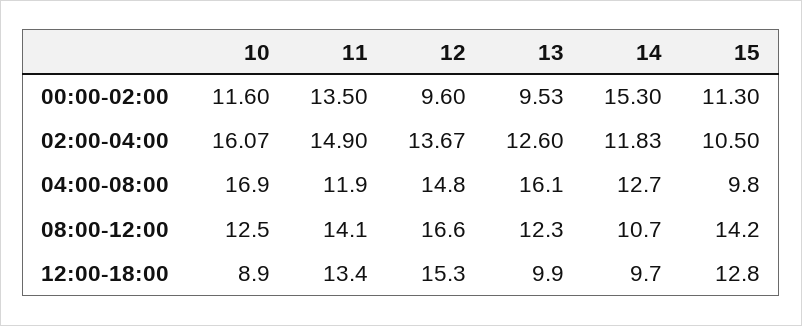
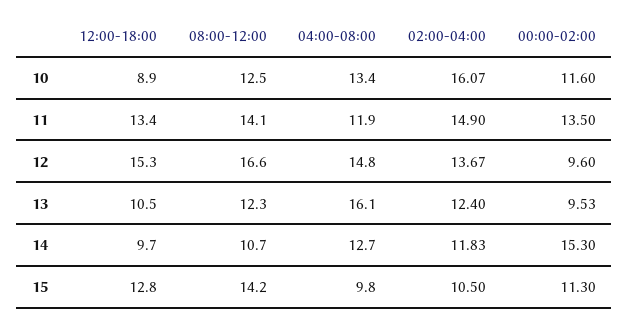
  {
    "10": {
      "00:00-02:00": 11.6,
      "02:00-04:00": 16.07,
-     "04:00-08:00": 16.9,
+     "04:00-08:00": 13.4,
      "08:00-12:00": 12.5,
      "12:00-18:00": 8.9
    },
    "11": {
      "00:00-02:00": 13.5,
      "02:00-04:00": 14.9,
      "04:00-08:00": 11.9,
      "08:00-12:00": 14.1,
      "12:00-18:00": 13.4
    },
    "12": {
      "00:00-02:00": 9.6,
      "02:00-04:00": 13.67,
      "04:00-08:00": 14.8,
      "08:00-12:00": 16.6,
      "12:00-18:00": 15.3
    },
    "13": {
      "00:00-02:00": 9.53,
-     "02:00-04:00": 12.6,
+     "02:00-04:00": 12.4,
      "04:00-08:00": 16.1,
      "08:00-12:00": 12.3,
-     "12:00-18:00": 9.9
+     "12:00-18:00": 10.5
    },
    "14": {
      "00:00-02:00": 15.3,
      "02:00-04:00": 11.83,
      "04:00-08:00": 12.7,
      "08:00-12:00": 10.7,
      "12:00-18:00": 9.7
    },
    "15": {
      "00:00-02:00": 11.3,
      "02:00-04:00": 10.5,
      "04:00-08:00": 9.8,
      "08:00-12:00": 14.2,
      "12:00-18:00": 12.8
    }
  }

